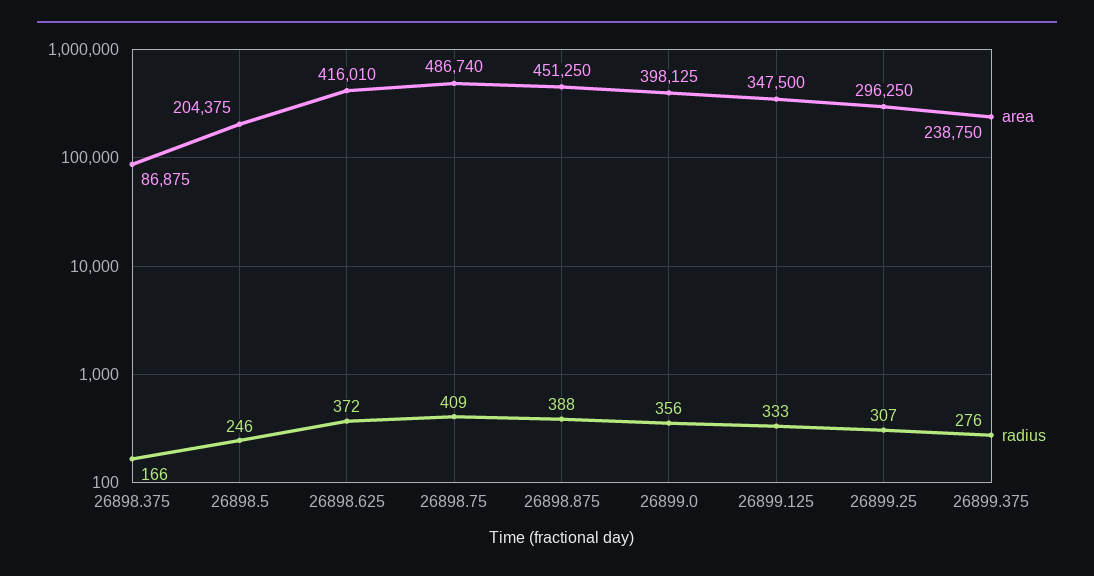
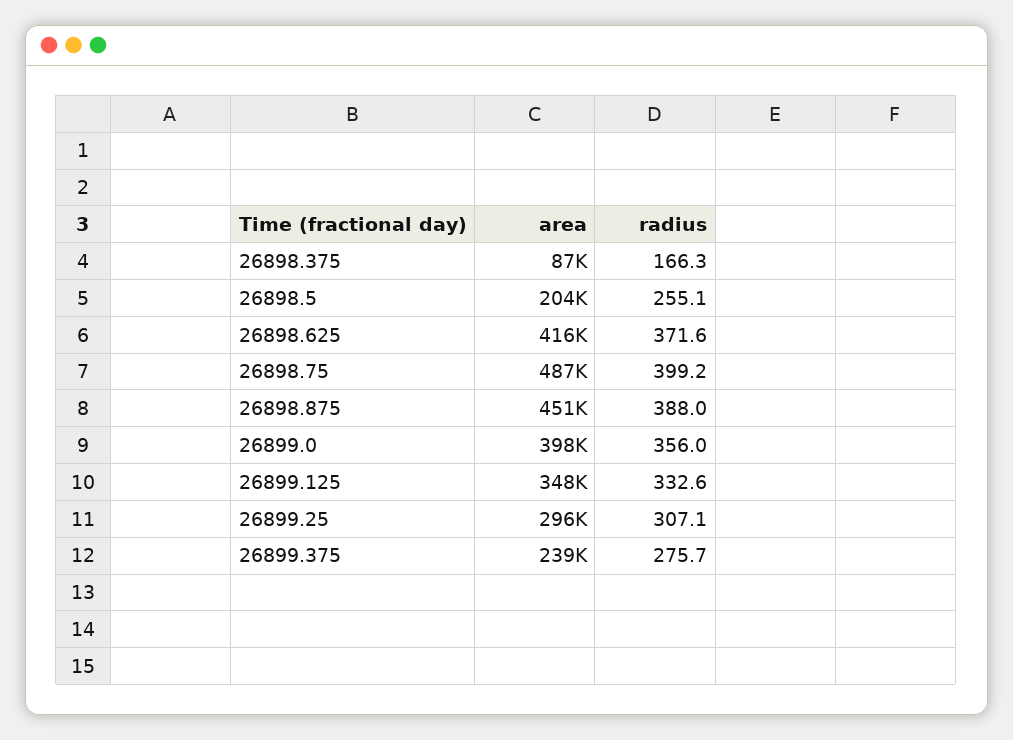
  {
    "area": {
      "26898.375": 86875,
      "26898.5": 204375,
      "26898.625": 416010,
      "26898.75": 486740,
      "26898.875": 451250,
      "26899.0": 398125,
      "26899.125": 347500,
      "26899.25": 296250,
      "26899.375": 238750
    },
    "radius": {
      "26898.375": 166.3,
-     "26898.5": 246,
+     "26898.5": 255.1,
      "26898.625": 371.6,
-     "26898.75": 409,
+     "26898.75": 399.2,
      "26898.875": 388,
      "26899.0": 356,
      "26899.125": 332.6,
      "26899.25": 307.1,
      "26899.375": 275.7
    }
  }

